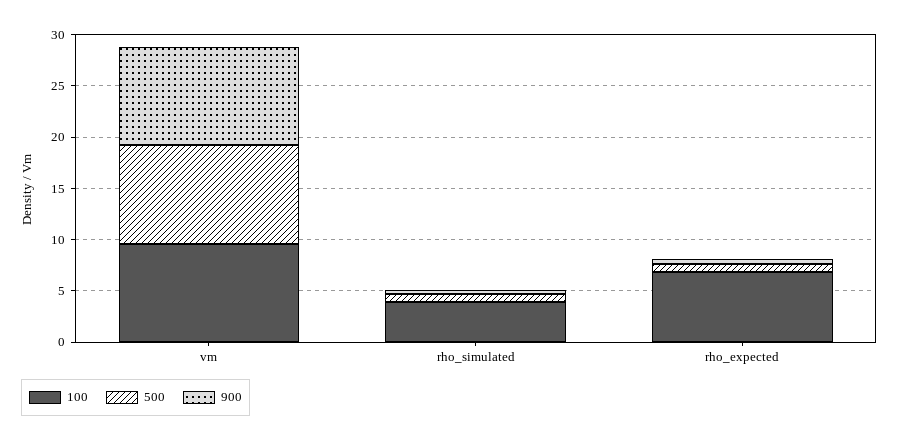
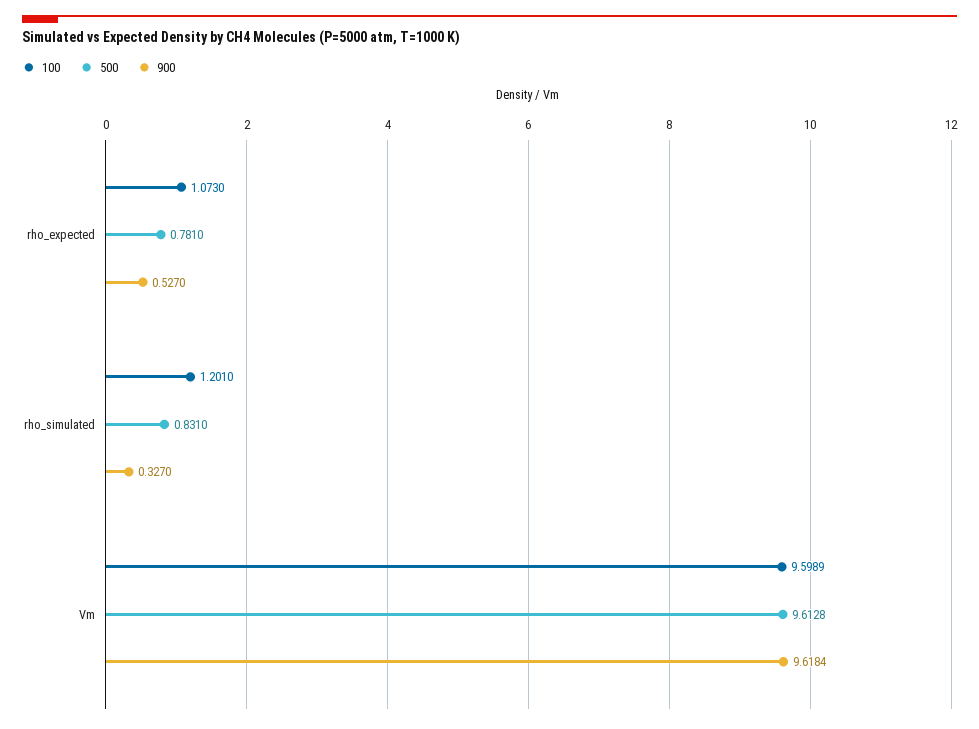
  {
    "100": {
      "vm": 9.5989,
-     "rho_simulated": 4,
+     "rho_simulated": 1.201,
-     "rho_expected": 7
+     "rho_expected": 1.073
    },
    "500": {
      "vm": 9.6128,
      "rho_simulated": 0.831,
      "rho_expected": 0.781
    },
    "900": {
      "vm": 9.6184,
      "rho_simulated": 0.327,
      "rho_expected": 0.527
    }
  }

